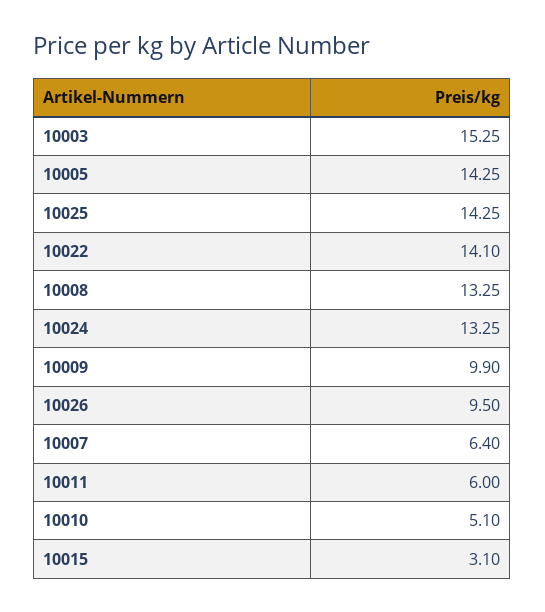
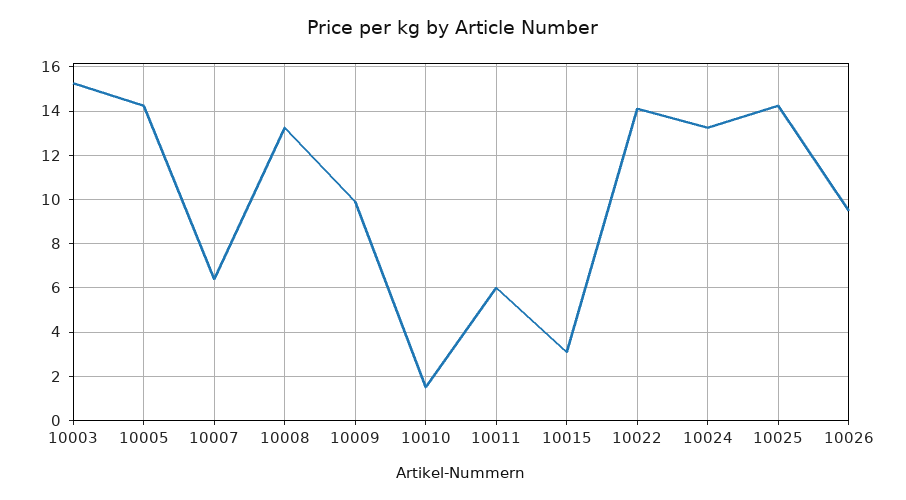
  {
    "10003": 15.25,
    "10005": 14.25,
    "10025": 14.25,
    "10022": 14.1,
    "10008": 13.25,
    "10024": 13.25,
    "10009": 9.9,
    "10026": 9.5,
    "10007": 6.4,
    "10011": 6,
-   "10010": 5.1,
+   "10010": 1.5,
    "10015": 3.1
  }

